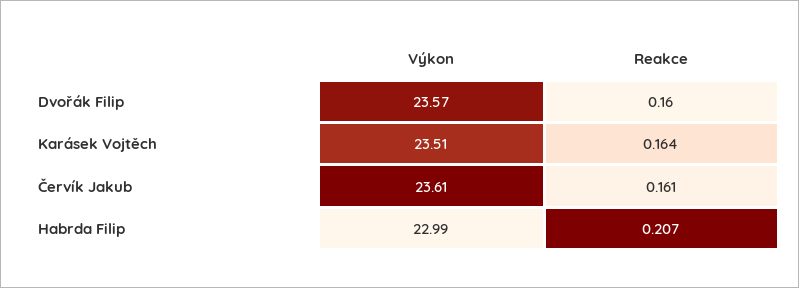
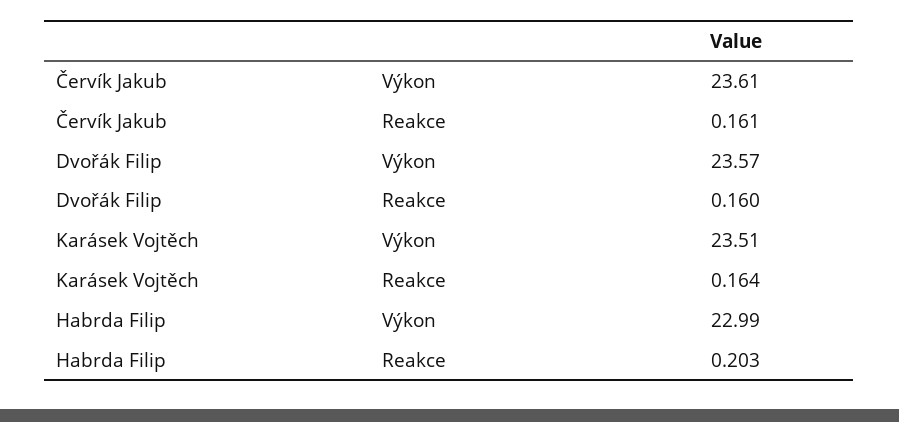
  {
    "Výkon": {
      "Dvořák Filip": 23.57,
      "Karásek Vojtěch": 23.51,
      "Červík Jakub": 23.61,
      "Habrda Filip": 22.99
    },
    "Reakce": {
      "Dvořák Filip": 0.16,
      "Karásek Vojtěch": 0.164,
      "Červík Jakub": 0.161,
-     "Habrda Filip": 0.207
+     "Habrda Filip": 0.203
    }
  }

